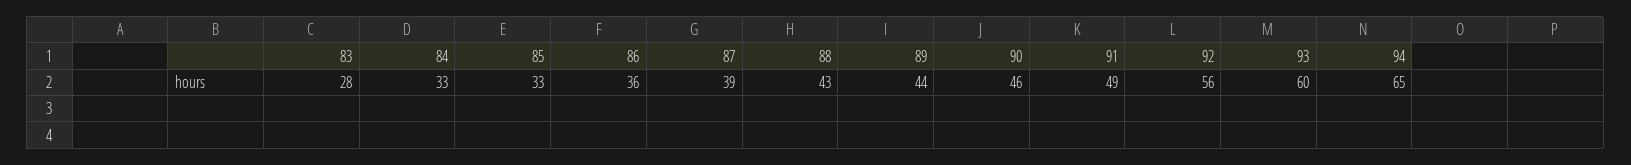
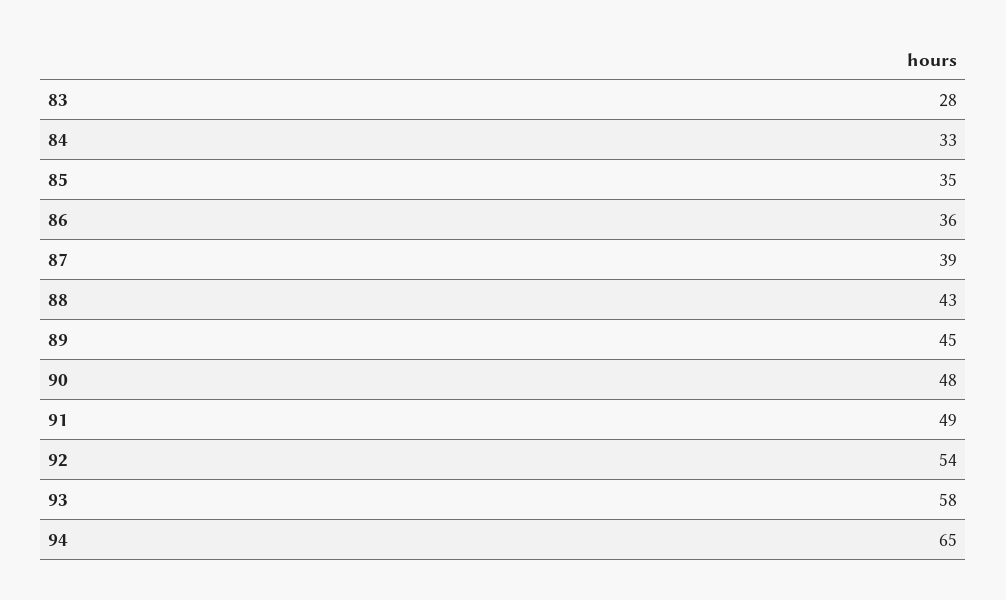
  {
    "83": 28,
    "84": 33,
-   "85": 33,
+   "85": 35,
    "86": 36,
    "87": 39,
    "88": 43,
-   "89": 44,
+   "89": 45,
-   "90": 46,
+   "90": 48,
    "91": 49,
-   "92": 56,
+   "92": 54,
-   "93": 60,
+   "93": 58,
    "94": 65
  }

